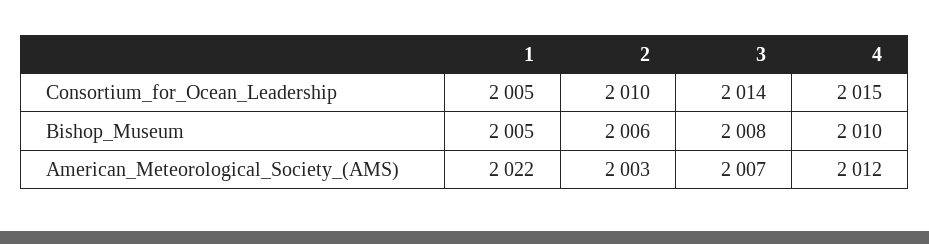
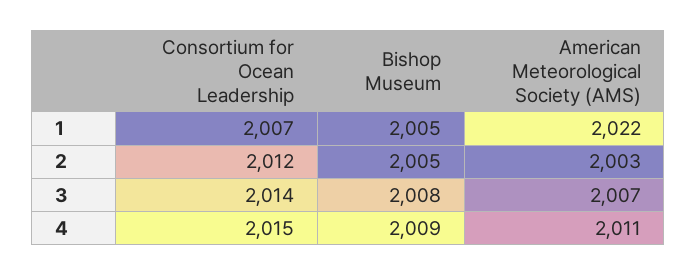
  {
    "1": {
-     "Consortium_for_Ocean_Leadership": 2005,
+     "Consortium_for_Ocean_Leadership": 2007,
      "Bishop_Museum": 2005,
      "American_Meteorological_Society_(AMS)": 2022
    },
    "2": {
-     "Consortium_for_Ocean_Leadership": 2010,
+     "Consortium_for_Ocean_Leadership": 2012,
-     "Bishop_Museum": 2006,
+     "Bishop_Museum": 2005,
      "American_Meteorological_Society_(AMS)": 2003
    },
    "3": {
      "Consortium_for_Ocean_Leadership": 2014,
      "Bishop_Museum": 2008,
      "American_Meteorological_Society_(AMS)": 2007
    },
    "4": {
      "Consortium_for_Ocean_Leadership": 2015,
-     "Bishop_Museum": 2010,
+     "Bishop_Museum": 2009,
-     "American_Meteorological_Society_(AMS)": 2012
+     "American_Meteorological_Society_(AMS)": 2011
    }
  }

